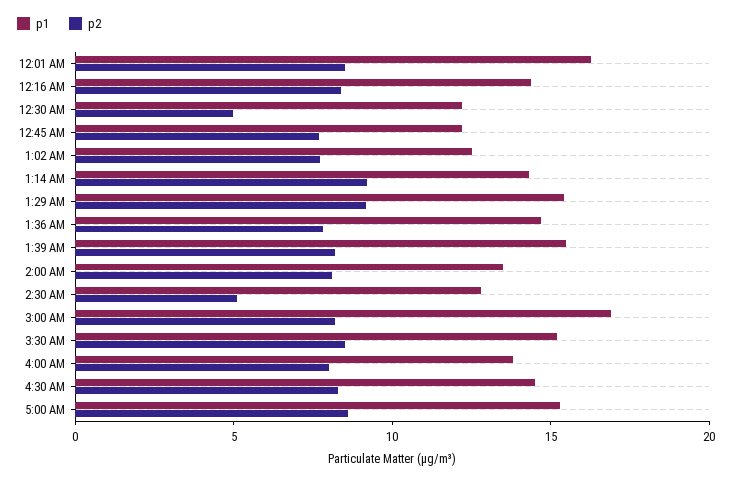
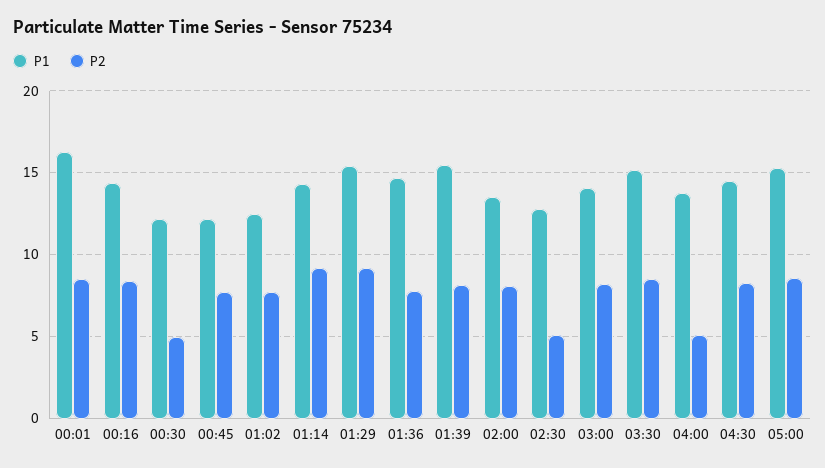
  {
    "p1": {
      "12:01 AM": 16.5,
      "12:16 AM": 14.5,
      "12:30 AM": 12,
      "12:45 AM": 12,
      "1:02 AM": 12.5,
      "1:14 AM": 14.5,
      "1:29 AM": 15.5,
      "1:36 AM": 14.5,
      "1:39 AM": 15.5,
      "2:00 AM": 13.5,
      "2:30 AM": 13,
-     "3:00 AM": 17,
+     "3:00 AM": 14,
      "3:30 AM": 15,
      "4:00 AM": 14,
      "4:30 AM": 14.5,
      "5:00 AM": 15.5
    },
    "p2": {
      "12:01 AM": 8.5,
      "12:16 AM": 8.5,
      "12:30 AM": 5,
      "12:45 AM": 7.5,
      "1:02 AM": 7.5,
      "1:14 AM": 9,
      "1:29 AM": 9,
      "1:36 AM": 8,
      "1:39 AM": 8,
      "2:00 AM": 8,
      "2:30 AM": 5,
      "3:00 AM": 8,
      "3:30 AM": 8.5,
-     "4:00 AM": 8,
+     "4:00 AM": 5,
      "4:30 AM": 8.5,
      "5:00 AM": 8.5
    }
  }

